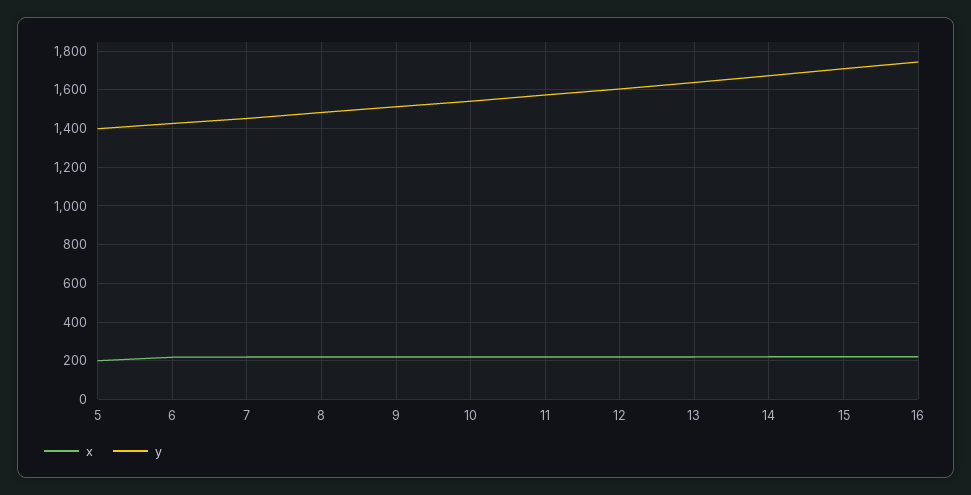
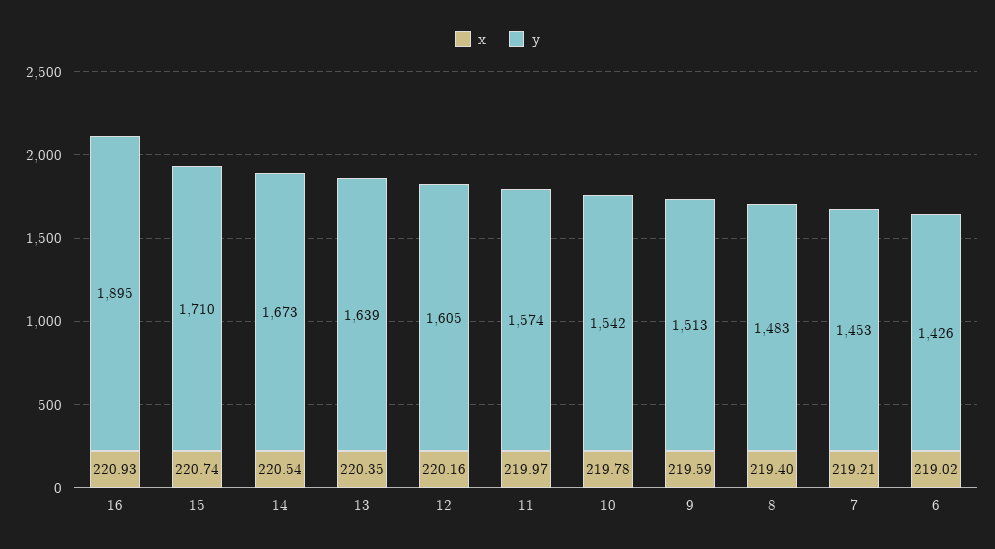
  {
    "x": {
-     "5": 200,
      "6": 219.02,
      "7": 219.21,
      "8": 219.4,
      "9": 219.59,
      "10": 219.78,
      "11": 219.97,
      "12": 220.16,
      "13": 220.35,
      "14": 220.54,
      "15": 220.74,
      "16": 220.93
    },
    "y": {
-     "5": 1400,
      "6": 1426,
      "7": 1453,
      "8": 1483,
      "9": 1513,
      "10": 1542,
      "11": 1574,
      "12": 1605,
      "13": 1639,
      "14": 1673,
      "15": 1710,
-     "16": 1750
+     "16": 1895
    }
  }

